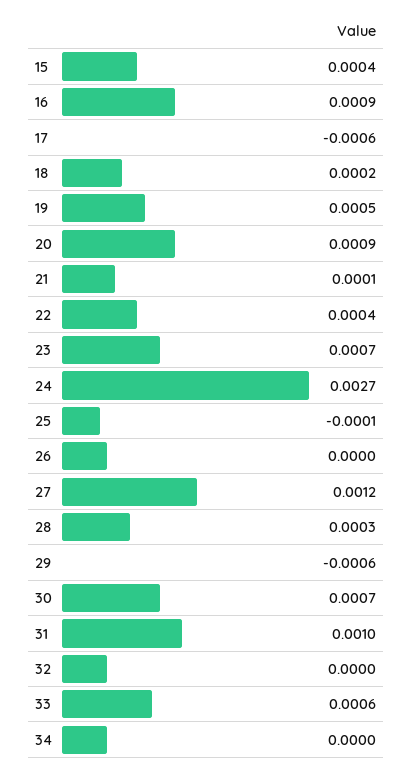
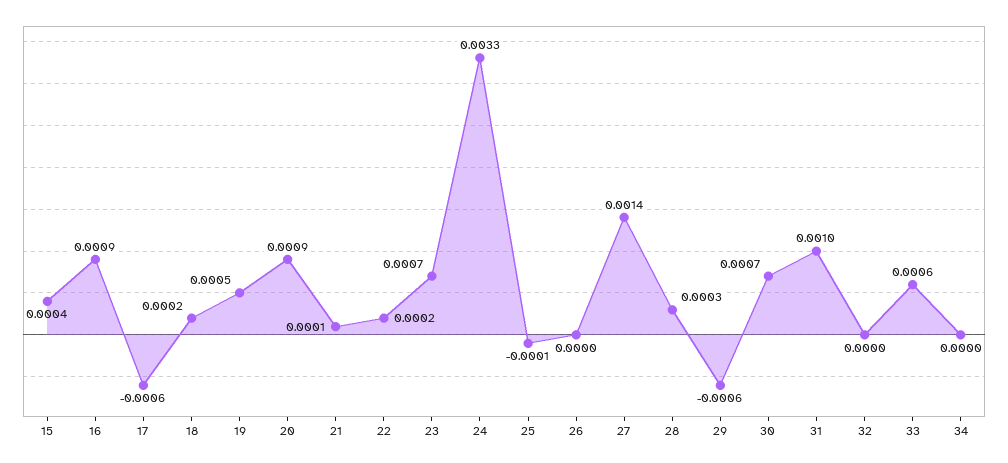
  {
    "15": 0.0004,
    "16": 0.0009,
    "17": -0.0006,
    "18": 0.0002,
    "19": 0.0005,
    "20": 0.0009,
    "21": 0.0001,
-   "22": 0.0004,
+   "22": 0.0002,
    "23": 0.0007,
-   "24": 0.0027,
+   "24": 0.0033,
    "25": -0.0001,
    "26": 0,
-   "27": 0.0012,
+   "27": 0.0014,
    "28": 0.0003,
    "29": -0.0006,
    "30": 0.0007,
    "31": 0.001,
    "32": 0,
    "33": 0.0006,
    "34": 0
  }

